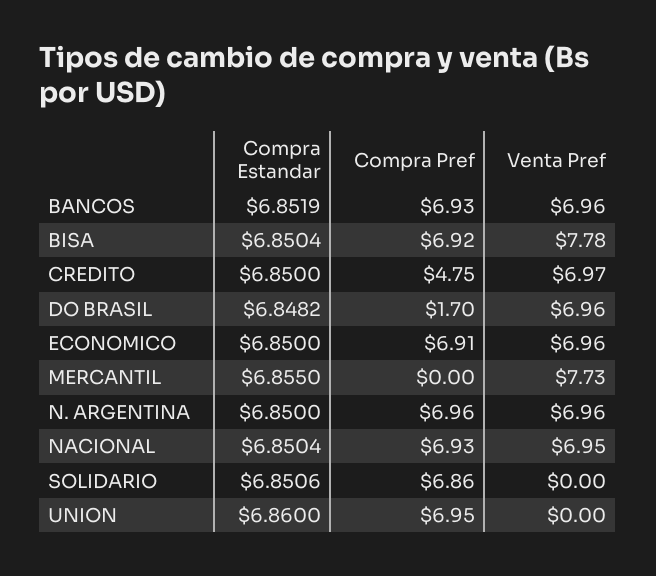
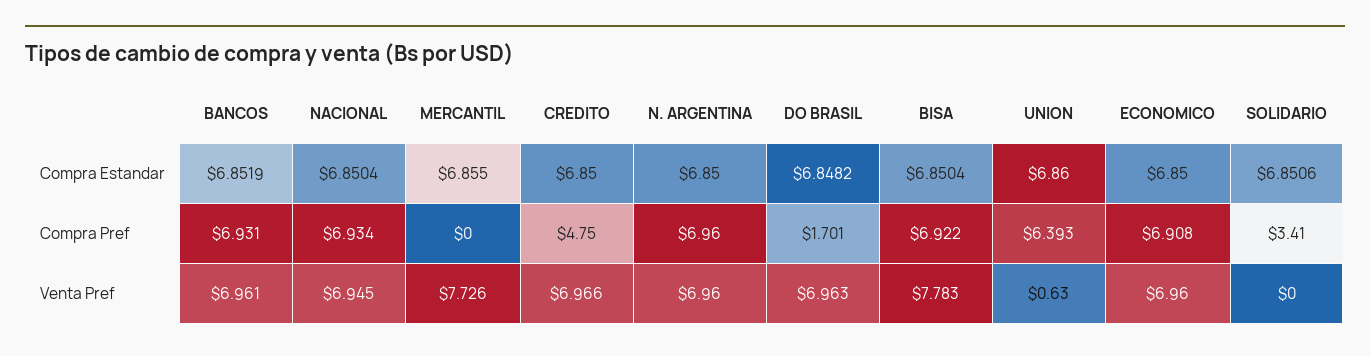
  {
    "Compra Estandar": {
      "BANCOS": 6.8519,
      "BISA": 6.8504,
      "CREDITO": 6.85,
      "DO BRASIL": 6.8482,
      "ECONOMICO": 6.85,
      "MERCANTIL": 6.855,
      "N. ARGENTINA": 6.85,
      "NACIONAL": 6.8504,
      "SOLIDARIO": 6.8506,
      "UNION": 6.86
    },
    "Compra Pref": {
      "BANCOS": 6.931,
      "BISA": 6.922,
      "CREDITO": 4.75,
      "DO BRASIL": 1.701,
      "ECONOMICO": 6.908,
      "MERCANTIL": 0,
      "N. ARGENTINA": 6.96,
      "NACIONAL": 6.934,
-     "SOLIDARIO": 6.86,
+     "SOLIDARIO": 3.41,
-     "UNION": 6.95
+     "UNION": 6.393
    },
    "Venta Pref": {
      "BANCOS": 6.961,
      "BISA": 7.783,
      "CREDITO": 6.966,
      "DO BRASIL": 6.963,
      "ECONOMICO": 6.96,
      "MERCANTIL": 7.726,
      "N. ARGENTINA": 6.96,
      "NACIONAL": 6.945,
      "SOLIDARIO": 0,
-     "UNION": 0
+     "UNION": 0.63
    }
  }

